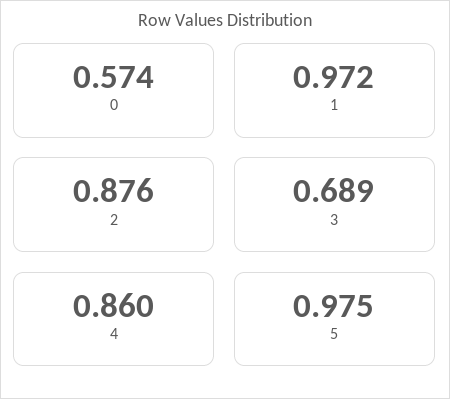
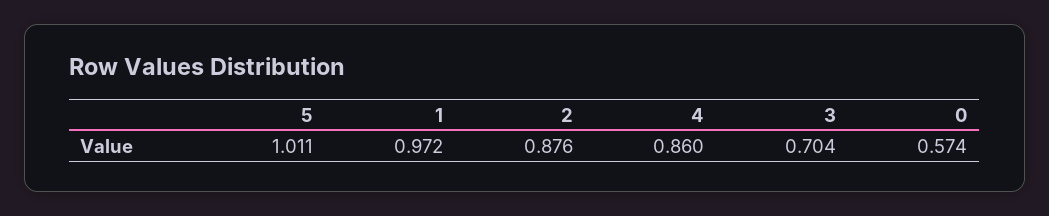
  {
    "0": 0.574,
    "1": 0.972,
    "2": 0.876,
-   "3": 0.689,
+   "3": 0.704,
    "4": 0.86,
-   "5": 0.975
+   "5": 1.011
  }

